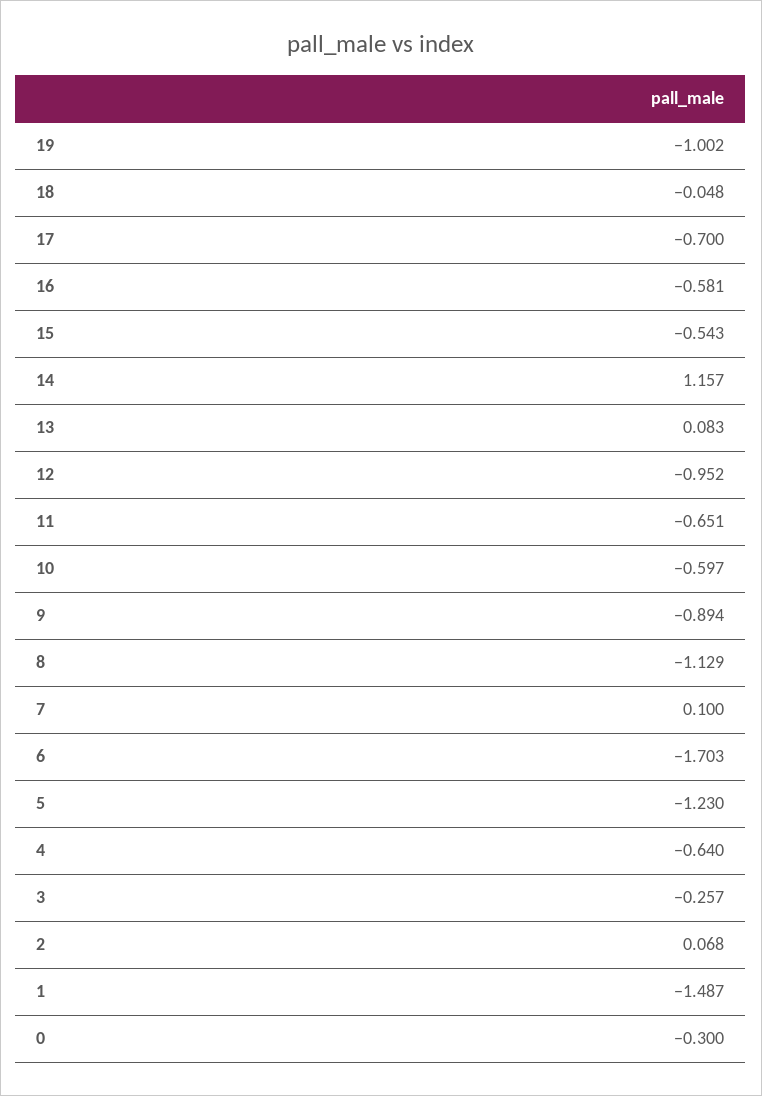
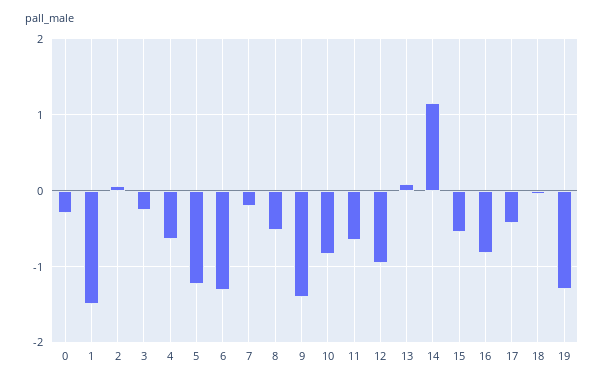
  {
-   "19": -1.002,
+   "19": -1.3,
    "18": -0.048,
-   "17": -0.7,
+   "17": -0.4,
-   "16": -0.581,
+   "16": -0.8,
    "15": -0.543,
    "14": 1.157,
    "13": 0.083,
    "12": -0.952,
    "11": -0.651,
-   "10": -0.597,
+   "10": -0.8,
-   "9": -0.894,
+   "9": -1.4,
-   "8": -1.129,
+   "8": -0.5,
-   "7": 0.1,
+   "7": -0.2,
-   "6": -1.703,
+   "6": -1.3,
    "5": -1.23,
    "4": -0.64,
    "3": -0.257,
    "2": 0.068,
    "1": -1.487,
    "0": -0.3
  }

